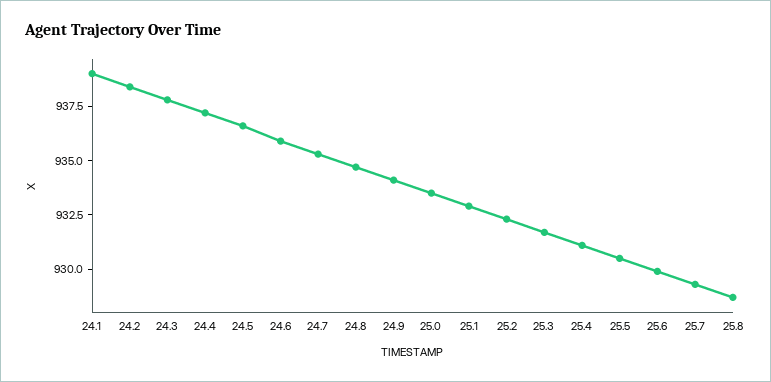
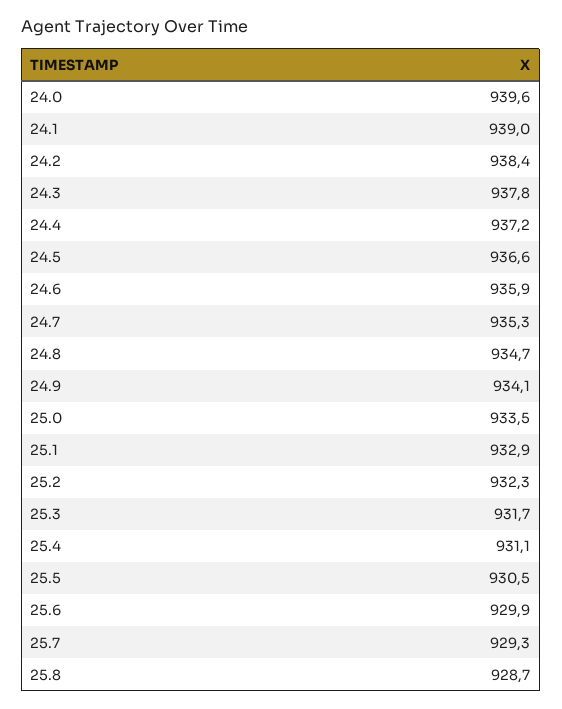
  {
    "24.1": 939,
    "24.2": 938.4,
    "24.3": 937.8,
    "24.4": 937.2,
    "24.5": 936.6,
    "24.6": 935.9,
    "24.7": 935.3,
    "24.8": 934.7,
    "24.9": 934.1,
    "25.0": 933.5,
    "25.1": 932.9,
    "25.2": 932.3,
    "25.3": 931.7,
    "25.4": 931.1,
    "25.5": 930.5,
    "25.6": 929.9,
    "25.7": 929.3,
-   "25.8": 928.7
+   "25.8": 928.7,
+   "24.0": 939.6
  }

